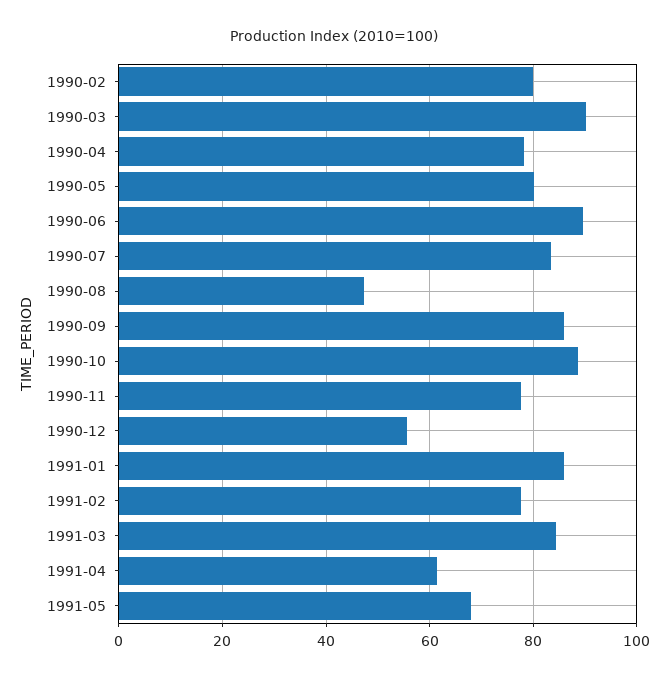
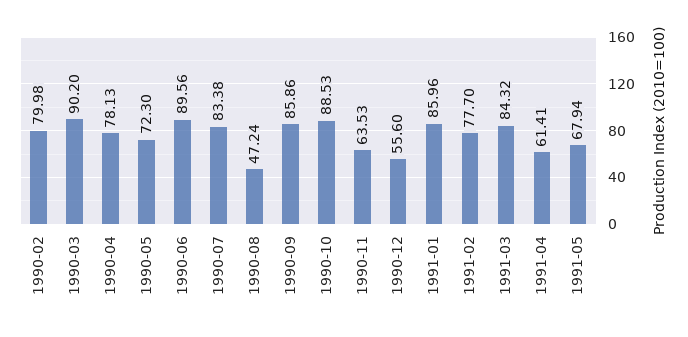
  {
    "1990-02": 79.98,
    "1990-03": 90.2,
    "1990-04": 78.13,
-   "1990-05": 80,
+   "1990-05": 72.3,
    "1990-06": 89.56,
    "1990-07": 83.38,
    "1990-08": 47.24,
    "1990-09": 85.86,
    "1990-10": 88.53,
-   "1990-11": 78,
+   "1990-11": 63.53,
    "1990-12": 55.6,
    "1991-01": 85.96,
    "1991-02": 77.7,
    "1991-03": 84.32,
    "1991-04": 61.41,
    "1991-05": 67.94
  }

